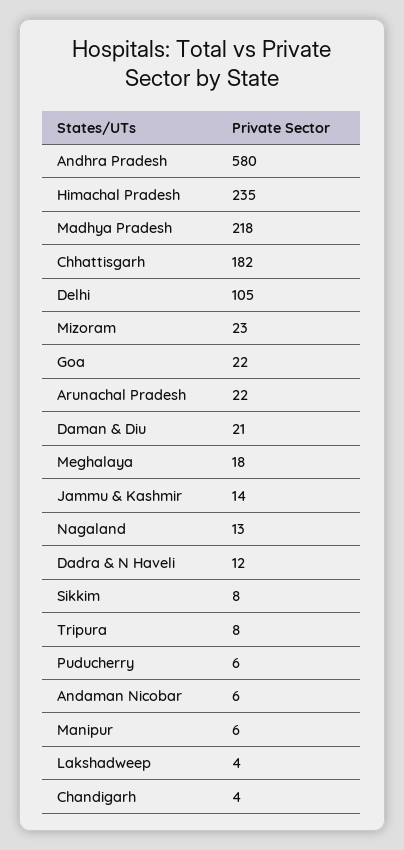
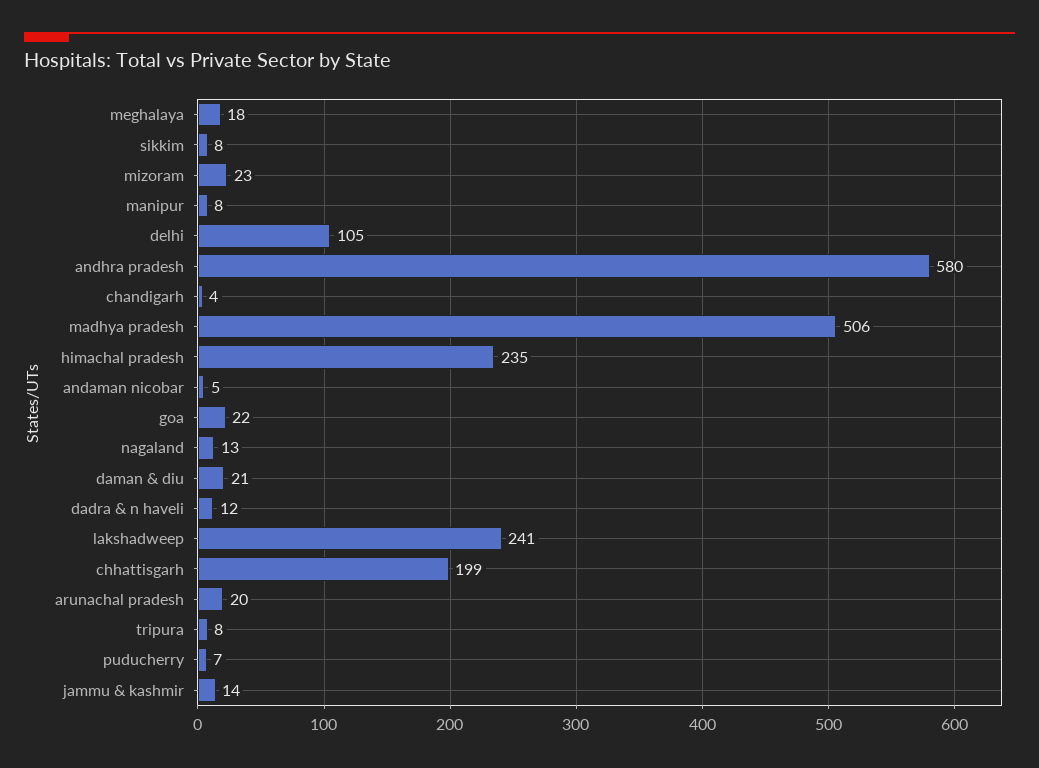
  {
    "Andhra Pradesh": 580,
    "Himachal Pradesh": 235,
-   "Madhya Pradesh": 218,
+   "Madhya Pradesh": 506,
-   "Chhattisgarh": 182,
+   "Chhattisgarh": 199,
    "Delhi": 105,
    "Mizoram": 23,
    "Goa": 22,
-   "Arunachal Pradesh": 22,
+   "Arunachal Pradesh": 20,
    "Daman & Diu": 21,
    "Meghalaya": 18,
    "Jammu & Kashmir": 14,
    "Nagaland": 13,
    "Dadra & N Haveli": 12,
    "Sikkim": 8,
    "Tripura": 8,
-   "Puducherry": 6,
+   "Puducherry": 7,
-   "Andaman Nicobar": 6,
+   "Andaman Nicobar": 5,
-   "Manipur": 6,
+   "Manipur": 8,
-   "Lakshadweep": 4,
+   "Lakshadweep": 241,
    "Chandigarh": 4
  }

